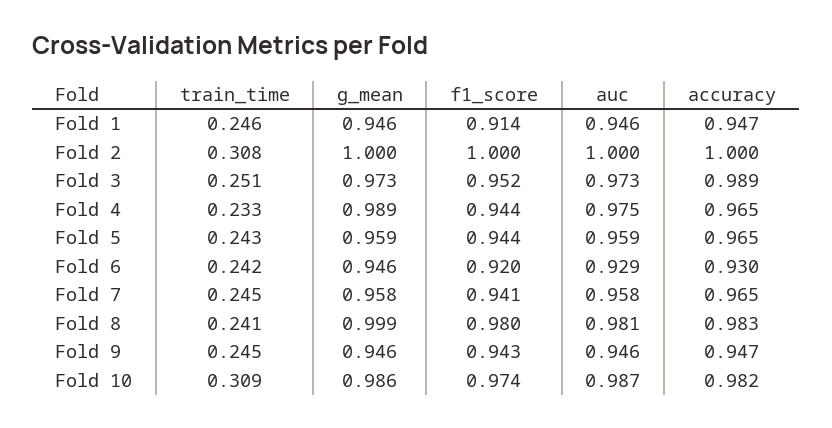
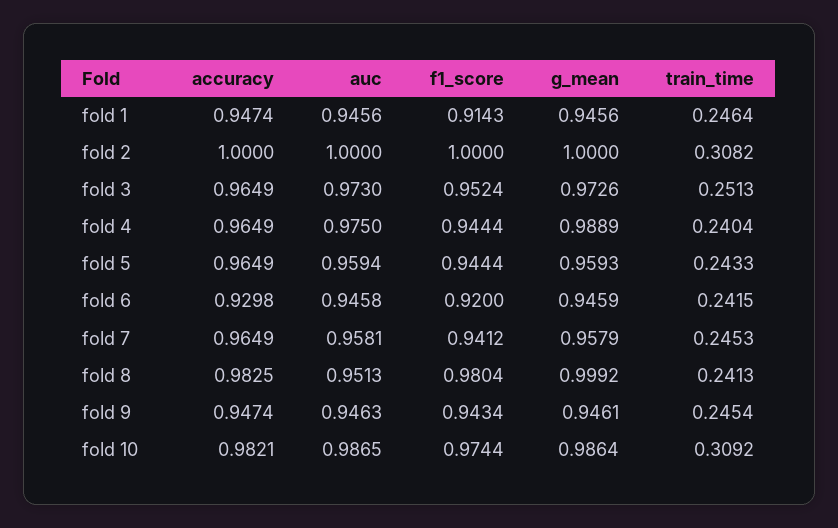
  {
    "train_time": {
      "Fold 1": 0.2464,
      "Fold 2": 0.3082,
      "Fold 3": 0.2513,
-     "Fold 4": 0.233,
+     "Fold 4": 0.2404,
      "Fold 5": 0.2433,
      "Fold 6": 0.2415,
      "Fold 7": 0.2453,
      "Fold 8": 0.2413,
      "Fold 9": 0.2454,
      "Fold 10": 0.3092
    },
    "g_mean": {
      "Fold 1": 0.9456,
      "Fold 2": 1,
      "Fold 3": 0.9726,
      "Fold 4": 0.9889,
      "Fold 5": 0.9593,
      "Fold 6": 0.9459,
      "Fold 7": 0.9579,
      "Fold 8": 0.9992,
      "Fold 9": 0.9461,
      "Fold 10": 0.9864
    },
    "f1_score": {
      "Fold 1": 0.9143,
      "Fold 2": 1,
      "Fold 3": 0.9524,
      "Fold 4": 0.9444,
      "Fold 5": 0.9444,
      "Fold 6": 0.92,
      "Fold 7": 0.9412,
      "Fold 8": 0.9804,
      "Fold 9": 0.9434,
      "Fold 10": 0.9744
    },
    "auc": {
      "Fold 1": 0.9456,
      "Fold 2": 1,
      "Fold 3": 0.973,
      "Fold 4": 0.975,
      "Fold 5": 0.9594,
-     "Fold 6": 0.929,
+     "Fold 6": 0.9458,
      "Fold 7": 0.9581,
-     "Fold 8": 0.981,
+     "Fold 8": 0.9513,
      "Fold 9": 0.9463,
      "Fold 10": 0.9865
    },
    "accuracy": {
      "Fold 1": 0.9474,
      "Fold 2": 1,
-     "Fold 3": 0.989,
+     "Fold 3": 0.9649,
      "Fold 4": 0.9649,
      "Fold 5": 0.9649,
      "Fold 6": 0.9298,
      "Fold 7": 0.9649,
      "Fold 8": 0.9825,
      "Fold 9": 0.9474,
      "Fold 10": 0.9821
    }
  }

